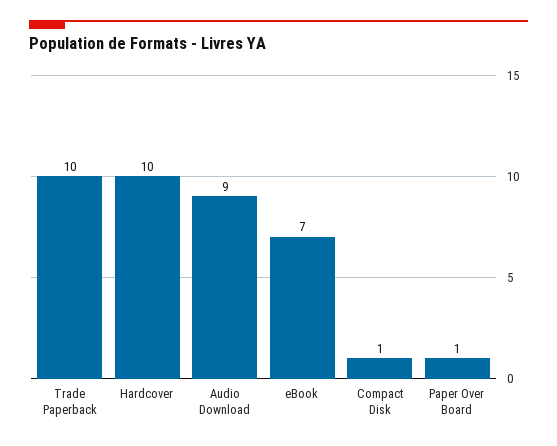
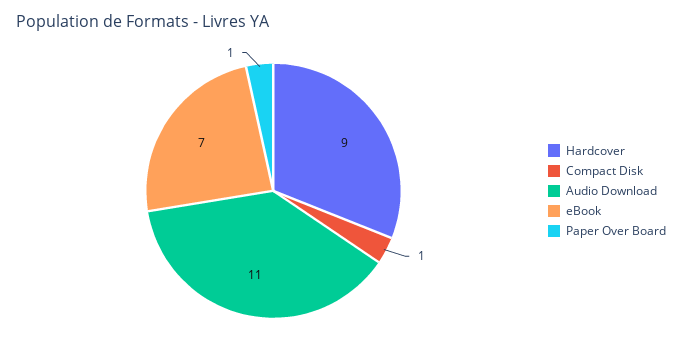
  {
-   "Trade Paperback": 10,
-   "Hardcover": 10,
+   "Hardcover": 9,
-   "Audio Download": 9,
+   "Audio Download": 11,
    "eBook": 7,
    "Compact Disk": 1,
    "Paper Over Board": 1
  }

